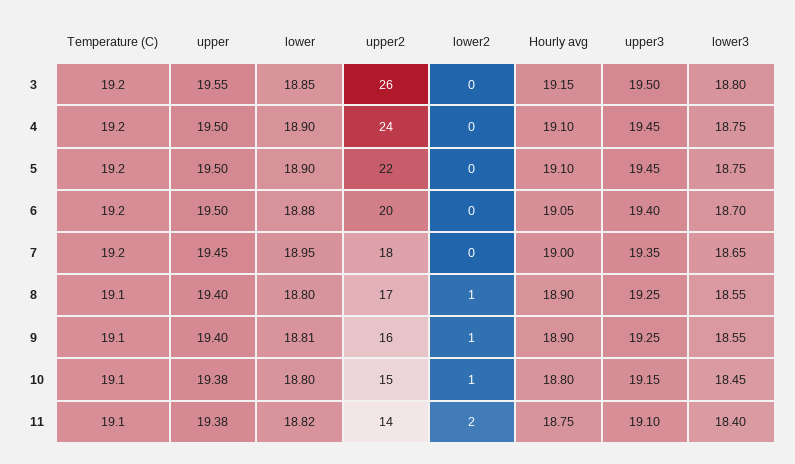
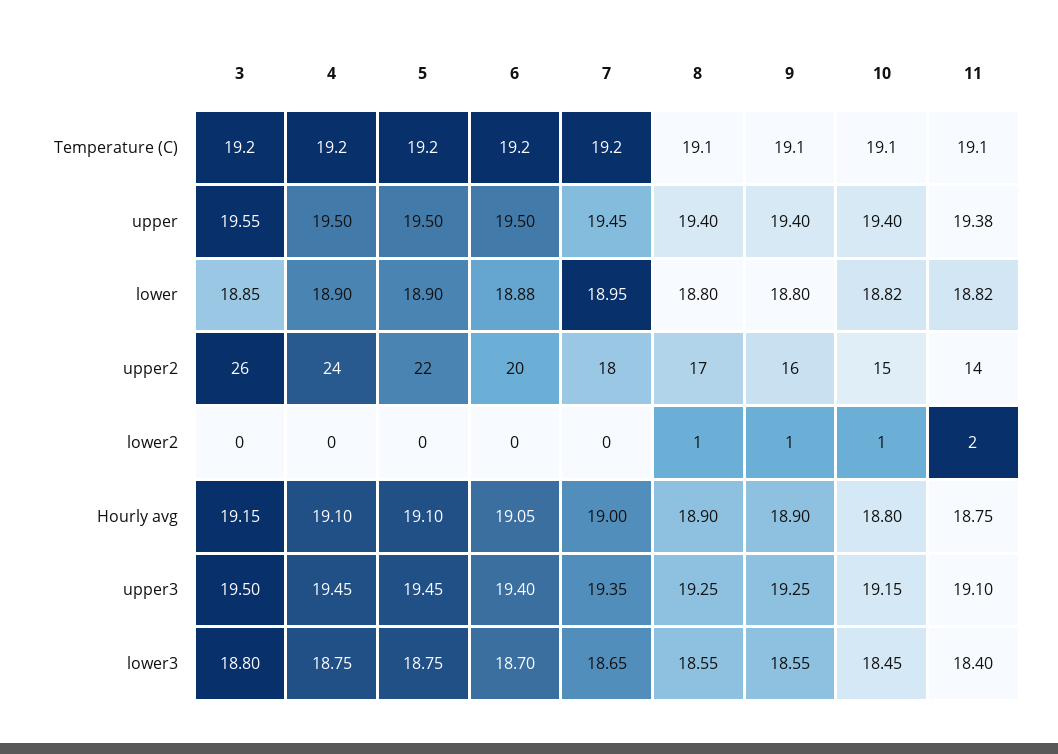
  {
    "Temperature (C)": {
      "3": 19.2,
      "4": 19.2,
      "5": 19.2,
      "6": 19.2,
      "7": 19.2,
      "8": 19.1,
      "9": 19.1,
      "10": 19.1,
      "11": 19.1
    },
    "upper": {
      "3": 19.55,
      "4": 19.5,
      "5": 19.5,
      "6": 19.5,
      "7": 19.45,
      "8": 19.4,
      "9": 19.4,
-     "10": 19.38,
+     "10": 19.4,
      "11": 19.38
    },
    "lower": {
      "3": 18.85,
      "4": 18.9,
      "5": 18.9,
      "6": 18.88,
      "7": 18.95,
      "8": 18.8,
-     "9": 18.81,
+     "9": 18.8,
-     "10": 18.8,
+     "10": 18.82,
      "11": 18.82
    },
    "upper2": {
      "3": 26,
      "4": 24,
      "5": 22,
      "6": 20,
      "7": 18,
      "8": 17,
      "9": 16,
      "10": 15,
      "11": 14
    },
    "lower2": {
      "3": 0,
      "4": 0,
      "5": 0,
      "6": 0,
      "7": 0,
      "8": 1,
      "9": 1,
      "10": 1,
      "11": 2
    },
    "Hourly avg": {
      "3": 19.15,
      "4": 19.1,
      "5": 19.1,
      "6": 19.05,
      "7": 19,
      "8": 18.9,
      "9": 18.9,
      "10": 18.8,
      "11": 18.75
    },
    "upper3": {
      "3": 19.5,
      "4": 19.45,
      "5": 19.45,
      "6": 19.4,
      "7": 19.35,
      "8": 19.25,
      "9": 19.25,
      "10": 19.15,
      "11": 19.1
    },
    "lower3": {
      "3": 18.8,
      "4": 18.75,
      "5": 18.75,
      "6": 18.7,
      "7": 18.65,
      "8": 18.55,
      "9": 18.55,
      "10": 18.45,
      "11": 18.4
    }
  }

